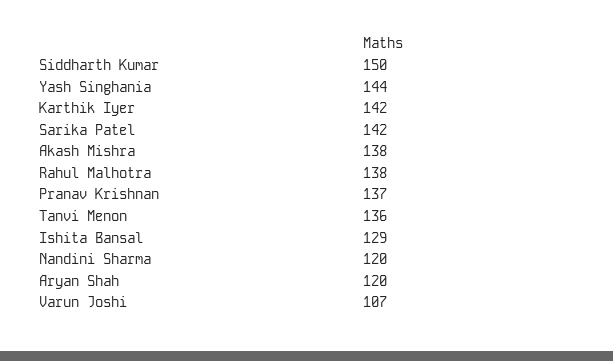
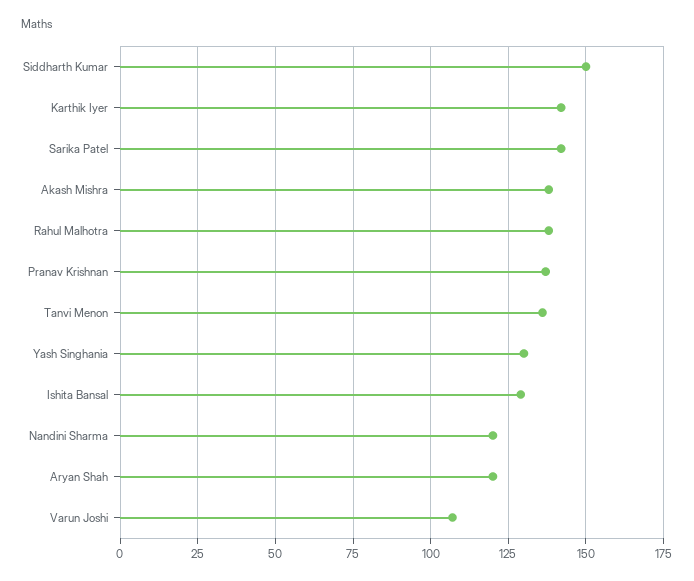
  {
    "Siddharth Kumar": 150,
-   "Yash Singhania": 144,
+   "Yash Singhania": 130,
    "Karthik Iyer": 142,
    "Sarika Patel": 142,
    "Akash Mishra": 138,
    "Rahul Malhotra": 138,
    "Pranav Krishnan": 137,
    "Tanvi Menon": 136,
    "Ishita Bansal": 129,
    "Nandini Sharma": 120,
    "Aryan Shah": 120,
    "Varun Joshi": 107
  }

